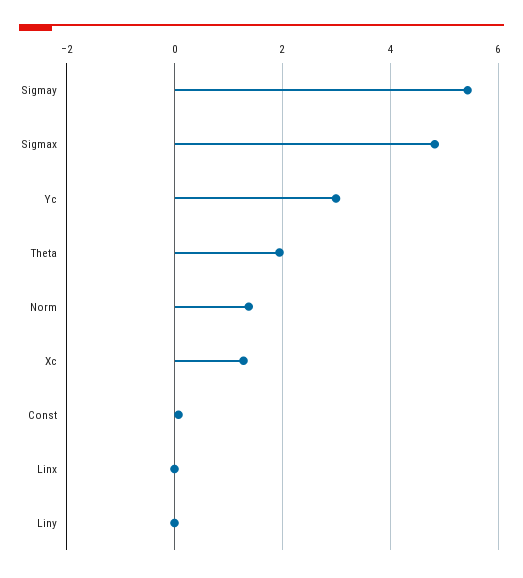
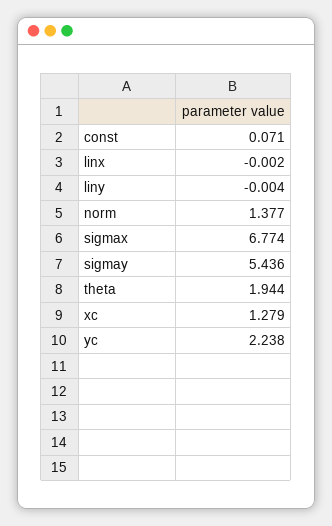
  {
    "Sigmay": 5.436,
-   "Sigmax": 4.8,
+   "Sigmax": 6.774,
-   "Yc": 3,
+   "Yc": 2.238,
    "Theta": 1.944,
    "Norm": 1.377,
    "Xc": 1.279,
    "Const": 0.071,
    "Linx": -0.002,
    "Liny": -0.004
  }

